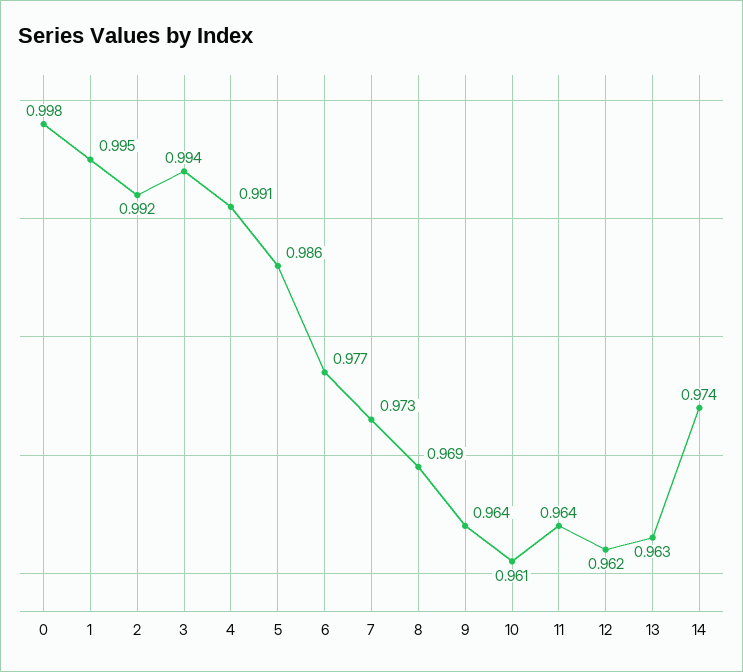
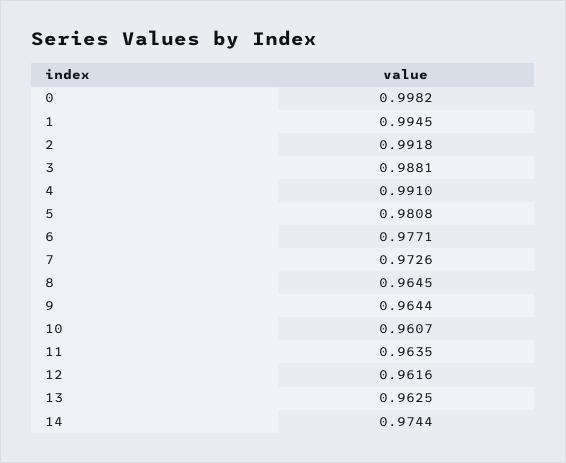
  {
    "0": 0.9982,
    "1": 0.9945,
    "2": 0.9918,
-   "3": 0.994,
+   "3": 0.9881,
    "4": 0.991,
-   "5": 0.986,
+   "5": 0.9808,
    "6": 0.9771,
    "7": 0.9726,
-   "8": 0.969,
+   "8": 0.9645,
    "9": 0.9644,
    "10": 0.9607,
    "11": 0.9635,
    "12": 0.9616,
    "13": 0.9625,
    "14": 0.9744
  }

